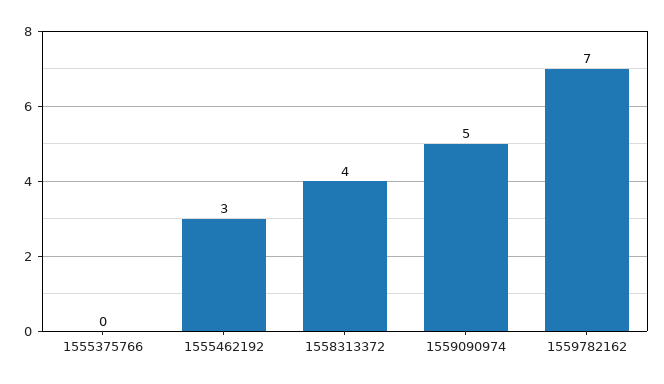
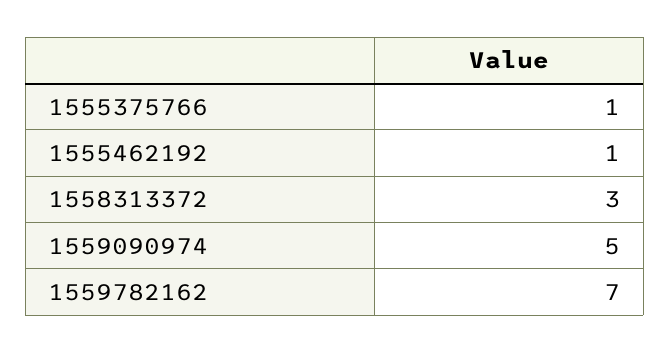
  {
-   "1555375766": 0,
+   "1555375766": 1,
-   "1555462192": 3,
+   "1555462192": 1,
-   "1558313372": 4,
+   "1558313372": 3,
    "1559090974": 5,
    "1559782162": 7
  }

